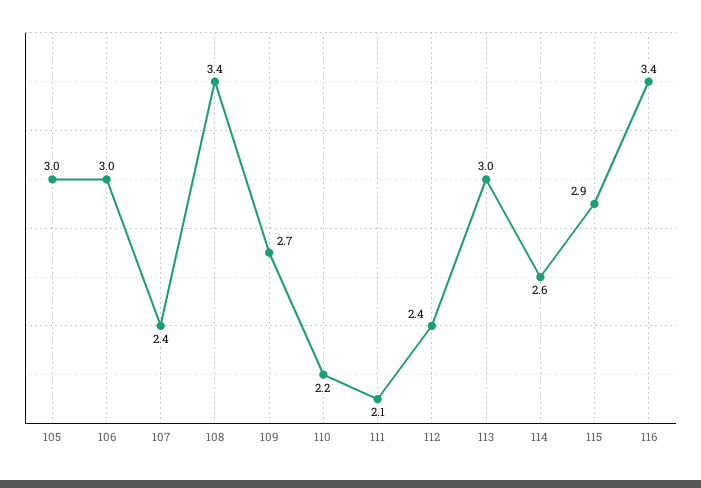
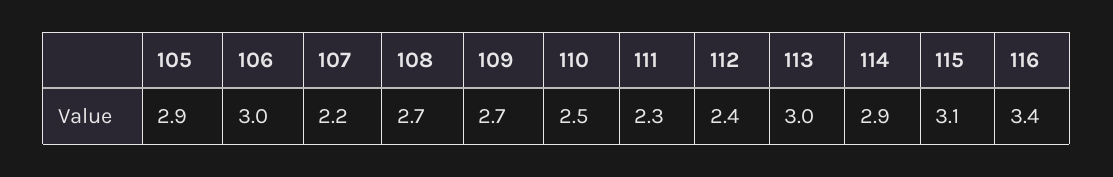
  {
-   "105": 3,
+   "105": 2.9,
    "106": 3,
-   "107": 2.4,
+   "107": 2.2,
-   "108": 3.4,
+   "108": 2.7,
    "109": 2.7,
-   "110": 2.2,
+   "110": 2.5,
-   "111": 2.1,
+   "111": 2.3,
    "112": 2.4,
    "113": 3,
-   "114": 2.6,
+   "114": 2.9,
-   "115": 2.9,
+   "115": 3.1,
    "116": 3.4
  }

